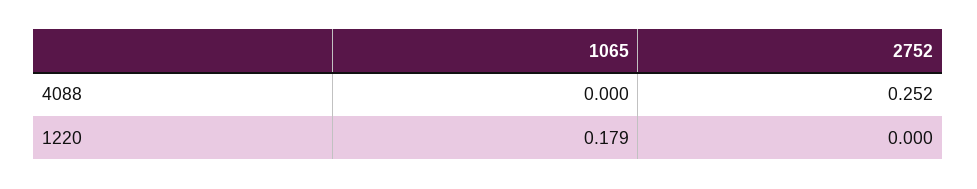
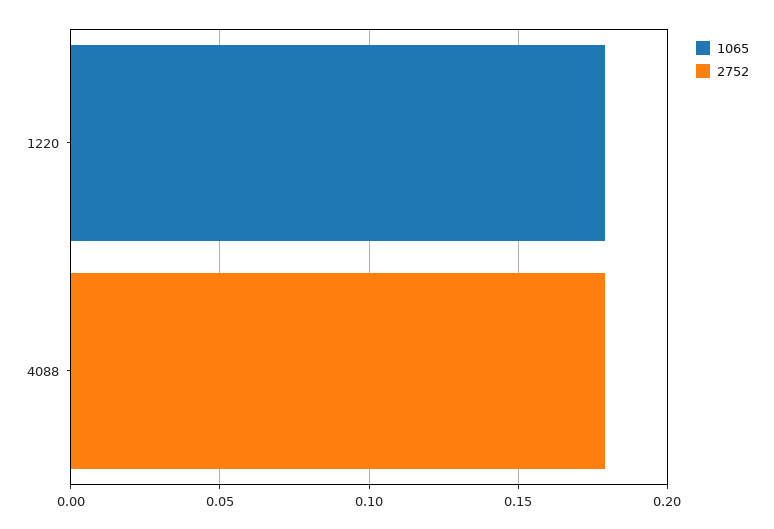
  {
    "1065": {
      "4088": 0,
      "1220": 0.179
    },
    "2752": {
-     "4088": 0.252,
+     "4088": 0.18,
      "1220": 0
    }
  }

